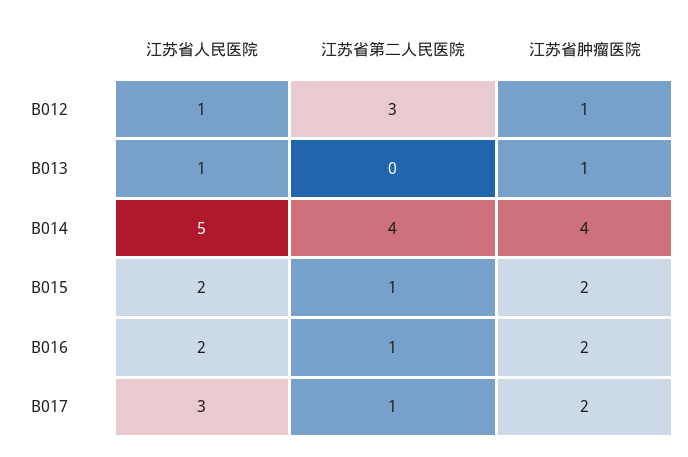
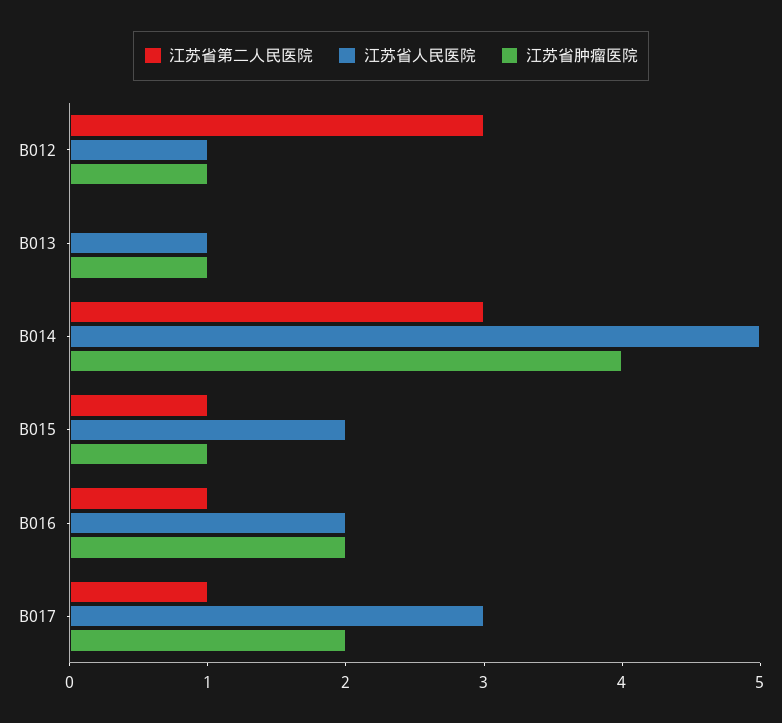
  {
    "江苏省人民医院": {
      "B012": 1,
      "B013": 1,
      "B014": 5,
      "B015": 2,
      "B016": 2,
      "B017": 3
    },
    "江苏省第二人民医院": {
      "B012": 3,
      "B013": 0,
-     "B014": 4,
+     "B014": 3,
      "B015": 1,
      "B016": 1,
      "B017": 1
    },
    "江苏省肿瘤医院": {
      "B012": 1,
      "B013": 1,
      "B014": 4,
-     "B015": 2,
+     "B015": 1,
      "B016": 2,
      "B017": 2
    }
  }

